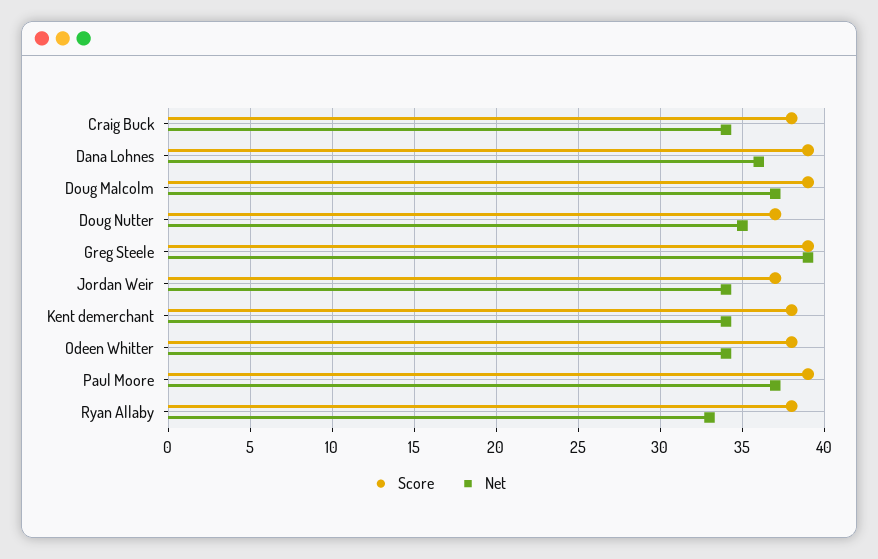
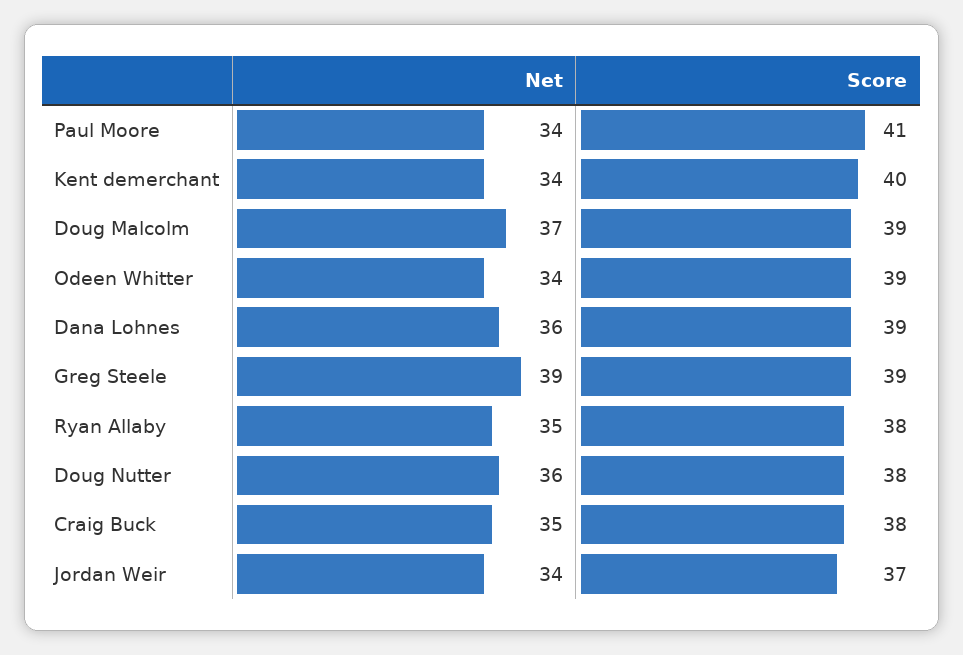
  {
    "Score": {
      "Craig Buck": 38,
      "Dana Lohnes": 39,
      "Doug Malcolm": 39,
-     "Doug Nutter": 37,
+     "Doug Nutter": 38,
      "Greg Steele": 39,
      "Jordan Weir": 37,
-     "Kent demerchant": 38,
+     "Kent demerchant": 40,
-     "Odeen Whitter": 38,
+     "Odeen Whitter": 39,
-     "Paul Moore": 39,
+     "Paul Moore": 41,
      "Ryan Allaby": 38
    },
    "Net": {
-     "Craig Buck": 34,
+     "Craig Buck": 35,
      "Dana Lohnes": 36,
      "Doug Malcolm": 37,
-     "Doug Nutter": 35,
+     "Doug Nutter": 36,
      "Greg Steele": 39,
      "Jordan Weir": 34,
      "Kent demerchant": 34,
      "Odeen Whitter": 34,
-     "Paul Moore": 37,
+     "Paul Moore": 34,
-     "Ryan Allaby": 33
+     "Ryan Allaby": 35
    }
  }

